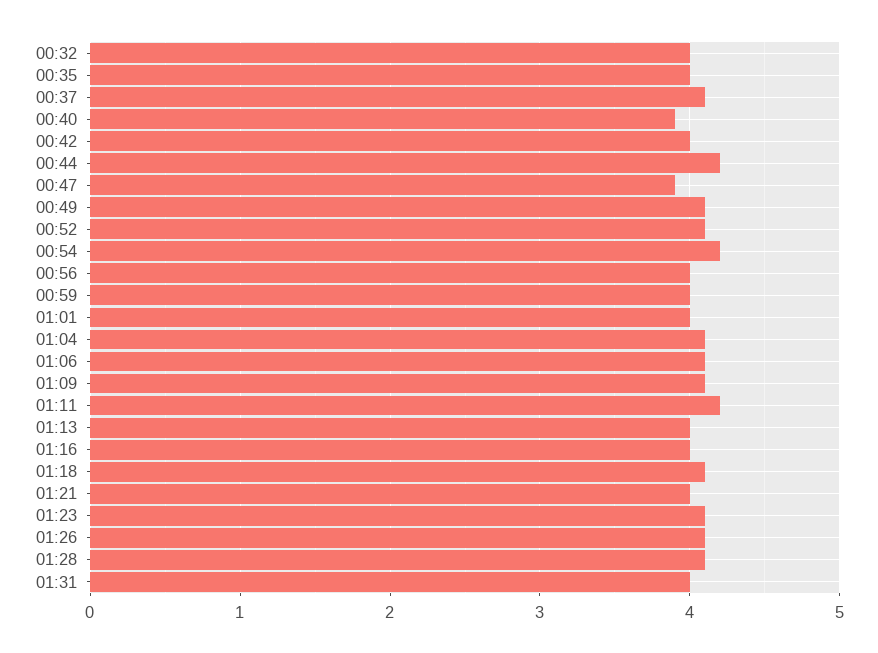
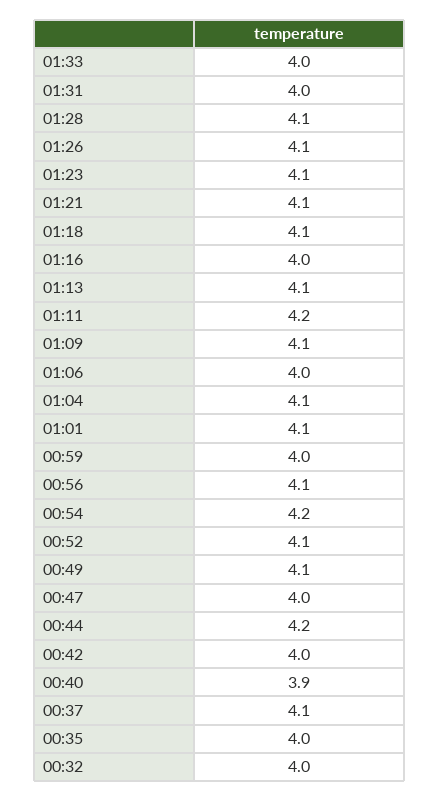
  {
    "00:32": 4,
    "00:35": 4,
    "00:37": 4.1,
    "00:40": 3.9,
    "00:42": 4,
    "00:44": 4.2,
-   "00:47": 3.9,
+   "00:47": 4,
    "00:49": 4.1,
    "00:52": 4.1,
    "00:54": 4.2,
-   "00:56": 4,
+   "00:56": 4.1,
    "00:59": 4,
-   "01:01": 4,
+   "01:01": 4.1,
    "01:04": 4.1,
-   "01:06": 4.1,
+   "01:06": 4,
    "01:09": 4.1,
    "01:11": 4.2,
-   "01:13": 4,
+   "01:13": 4.1,
    "01:16": 4,
    "01:18": 4.1,
-   "01:21": 4,
+   "01:21": 4.1,
    "01:23": 4.1,
    "01:26": 4.1,
    "01:28": 4.1,
-   "01:31": 4
+   "01:31": 4,
+   "01:33": 4
  }

